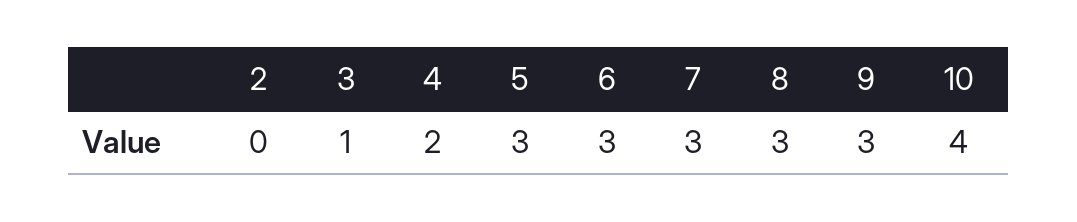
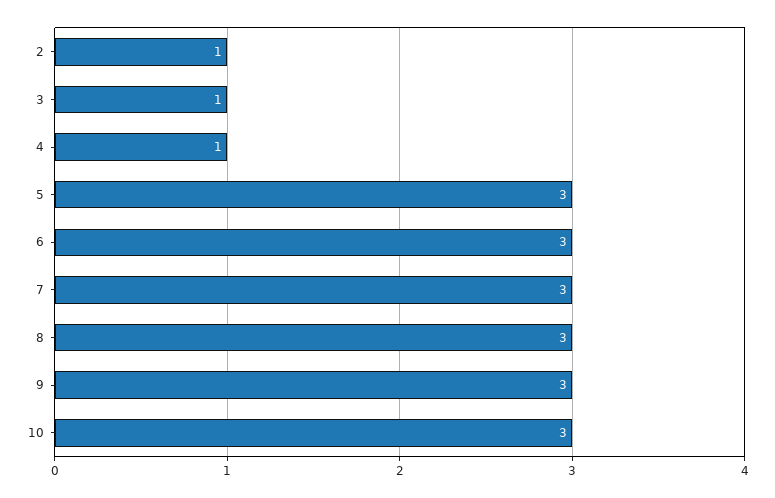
  {
-   "2": 0,
+   "2": 1,
    "3": 1,
-   "4": 2,
+   "4": 1,
    "5": 3,
    "6": 3,
    "7": 3,
    "8": 3,
    "9": 3,
-   "10": 4
+   "10": 3
  }

